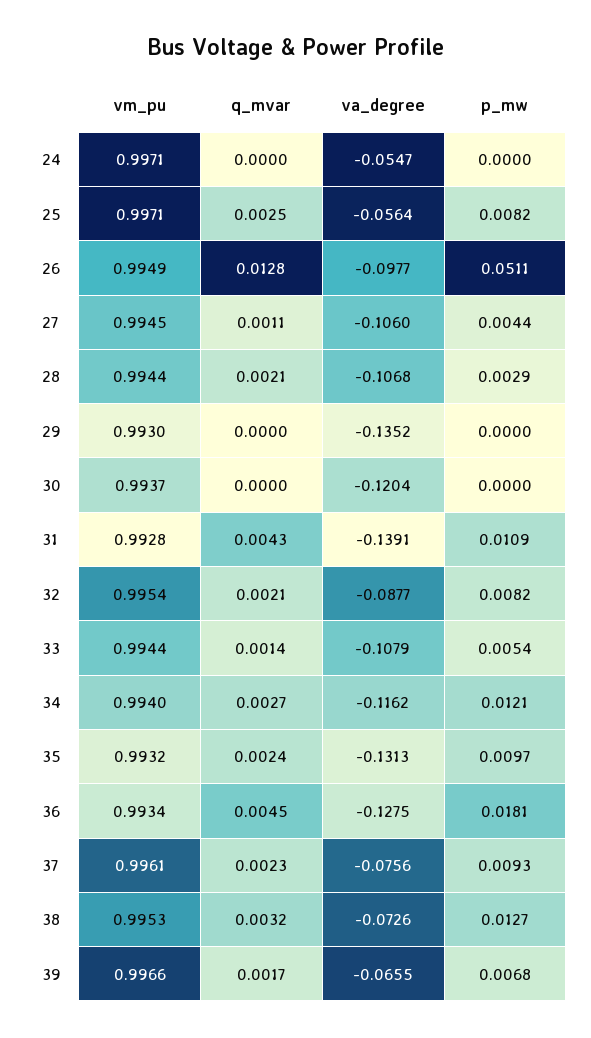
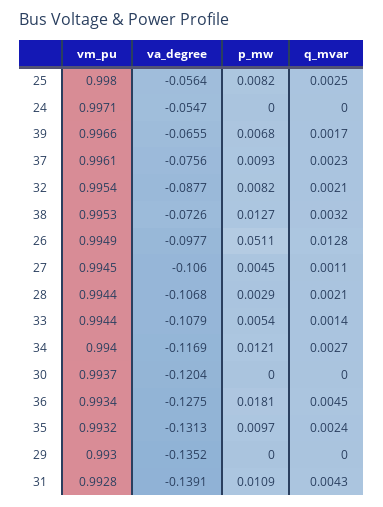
  {
    "vm_pu": {
      "24": 0.9971,
-     "25": 0.9971,
+     "25": 0.998,
      "26": 0.9949,
      "27": 0.9945,
      "28": 0.9944,
      "29": 0.993,
      "30": 0.9937,
      "31": 0.9928,
      "32": 0.9954,
      "33": 0.9944,
      "34": 0.994,
      "35": 0.9932,
      "36": 0.9934,
      "37": 0.9961,
      "38": 0.9953,
      "39": 0.9966
    },
    "q_mvar": {
      "24": 0,
      "25": 0.0025,
      "26": 0.0128,
      "27": 0.0011,
      "28": 0.0021,
      "29": 0,
      "30": 0,
      "31": 0.0043,
      "32": 0.0021,
      "33": 0.0014,
      "34": 0.0027,
      "35": 0.0024,
      "36": 0.0045,
      "37": 0.0023,
      "38": 0.0032,
      "39": 0.0017
    },
    "va_degree": {
      "24": -0.0547,
      "25": -0.0564,
      "26": -0.0977,
      "27": -0.106,
      "28": -0.1068,
      "29": -0.1352,
      "30": -0.1204,
      "31": -0.1391,
      "32": -0.0877,
      "33": -0.1079,
-     "34": -0.1162,
+     "34": -0.1169,
      "35": -0.1313,
      "36": -0.1275,
      "37": -0.0756,
      "38": -0.0726,
      "39": -0.0655
    },
    "p_mw": {
      "24": 0,
      "25": 0.0082,
      "26": 0.0511,
-     "27": 0.0044,
+     "27": 0.0045,
      "28": 0.0029,
      "29": 0,
      "30": 0,
      "31": 0.0109,
      "32": 0.0082,
      "33": 0.0054,
      "34": 0.0121,
      "35": 0.0097,
      "36": 0.0181,
      "37": 0.0093,
      "38": 0.0127,
      "39": 0.0068
    }
  }

